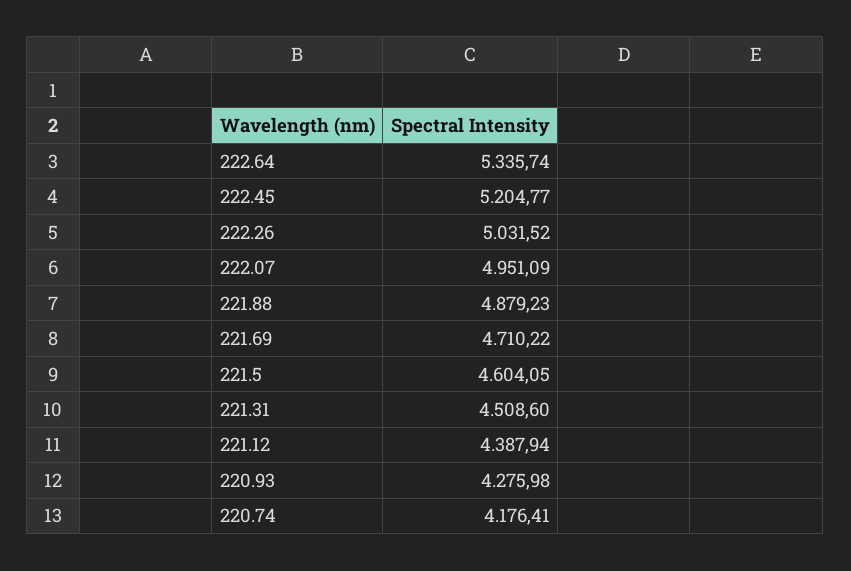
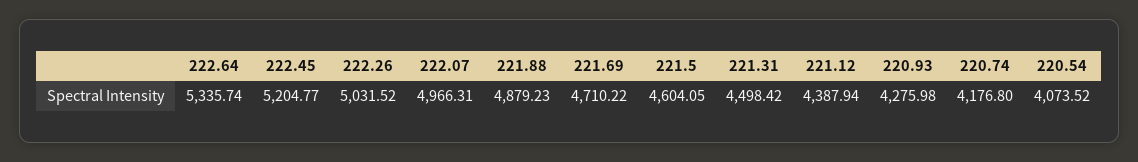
  {
    "222.64": 5335.74,
    "222.45": 5204.77,
    "222.26": 5031.52,
-   "222.07": 4951.09,
+   "222.07": 4966.31,
    "221.88": 4879.23,
    "221.69": 4710.22,
    "221.5": 4604.05,
-   "221.31": 4508.6,
+   "221.31": 4498.42,
    "221.12": 4387.94,
    "220.93": 4275.98,
-   "220.74": 4176.41
+   "220.74": 4176.8,
+   "220.54": 4073.52
  }

